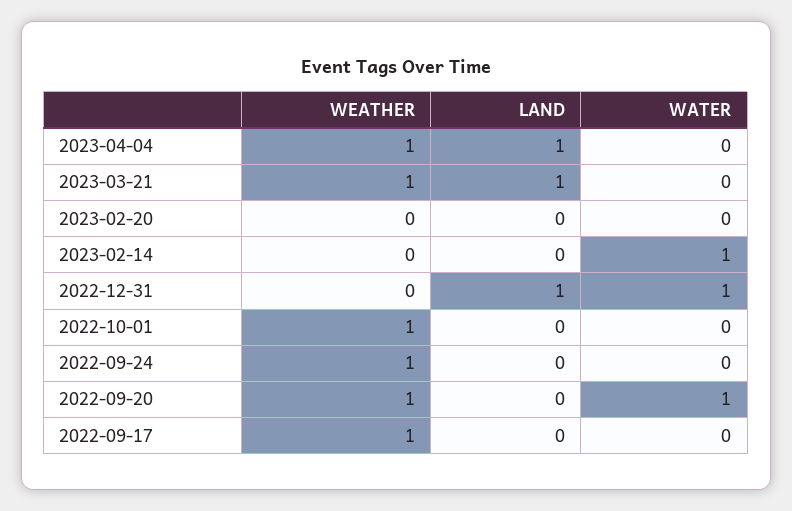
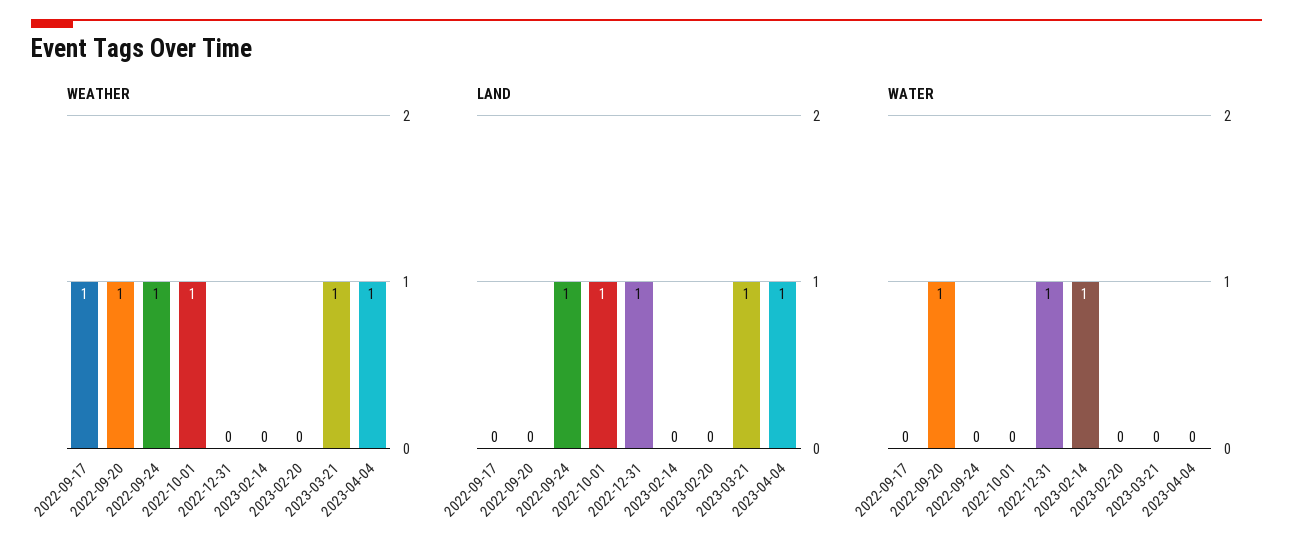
  {
    "WEATHER": {
      "2023-04-04": 1,
      "2023-03-21": 1,
      "2023-02-20": 0,
      "2023-02-14": 0,
      "2022-12-31": 0,
      "2022-10-01": 1,
      "2022-09-24": 1,
      "2022-09-20": 1,
      "2022-09-17": 1
    },
    "LAND": {
      "2023-04-04": 1,
      "2023-03-21": 1,
      "2023-02-20": 0,
      "2023-02-14": 0,
      "2022-12-31": 1,
-     "2022-10-01": 0,
+     "2022-10-01": 1,
-     "2022-09-24": 0,
+     "2022-09-24": 1,
      "2022-09-20": 0,
      "2022-09-17": 0
    },
    "WATER": {
      "2023-04-04": 0,
      "2023-03-21": 0,
      "2023-02-20": 0,
      "2023-02-14": 1,
      "2022-12-31": 1,
      "2022-10-01": 0,
      "2022-09-24": 0,
      "2022-09-20": 1,
      "2022-09-17": 0
    }
  }

